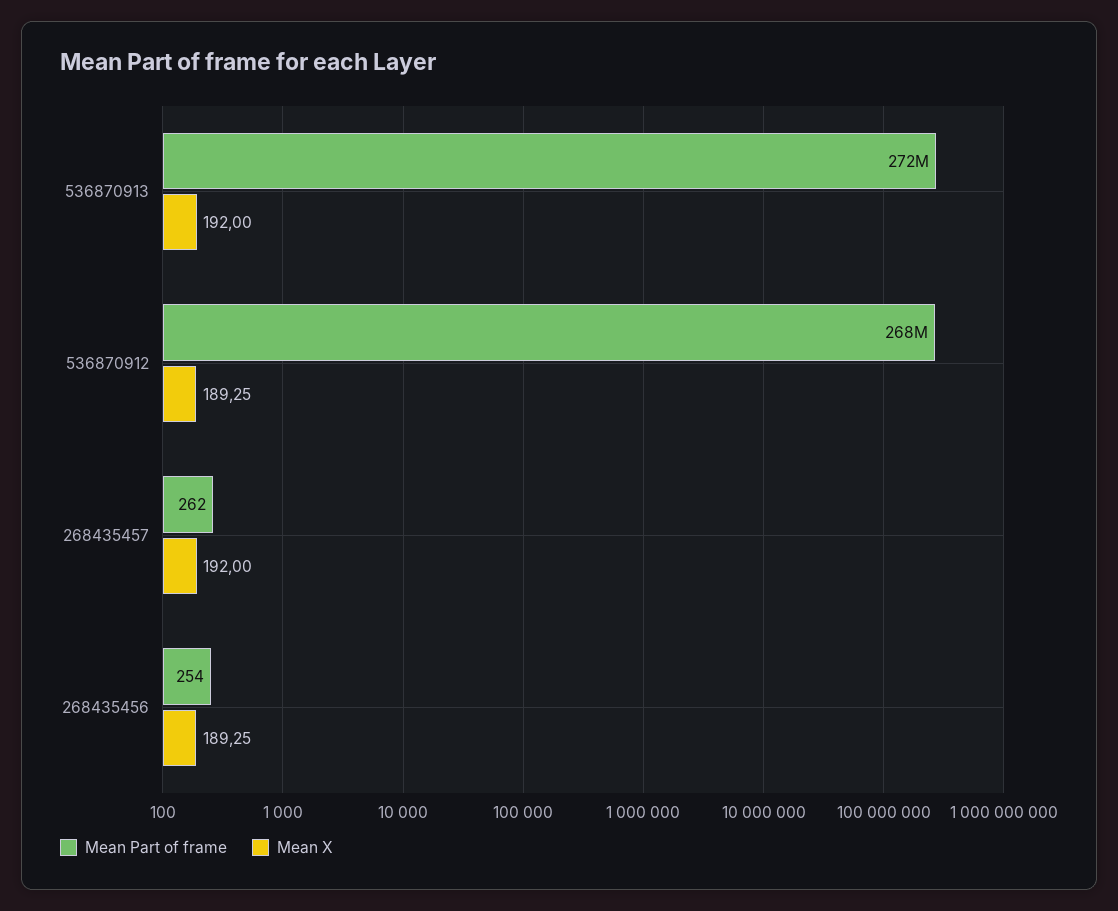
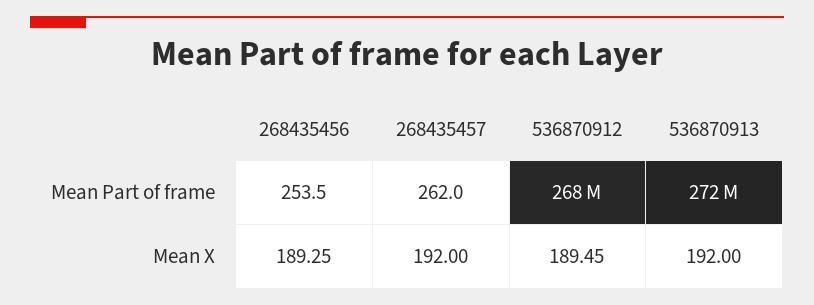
  {
    "Mean Part of frame": {
      "536870913": 272000000,
      "536870912": 268000000,
      "268435457": 262,
      "268435456": 253.5
    },
    "Mean X": {
      "536870913": 192,
-     "536870912": 189.25,
+     "536870912": 189.45,
      "268435457": 192,
      "268435456": 189.25
    }
  }

